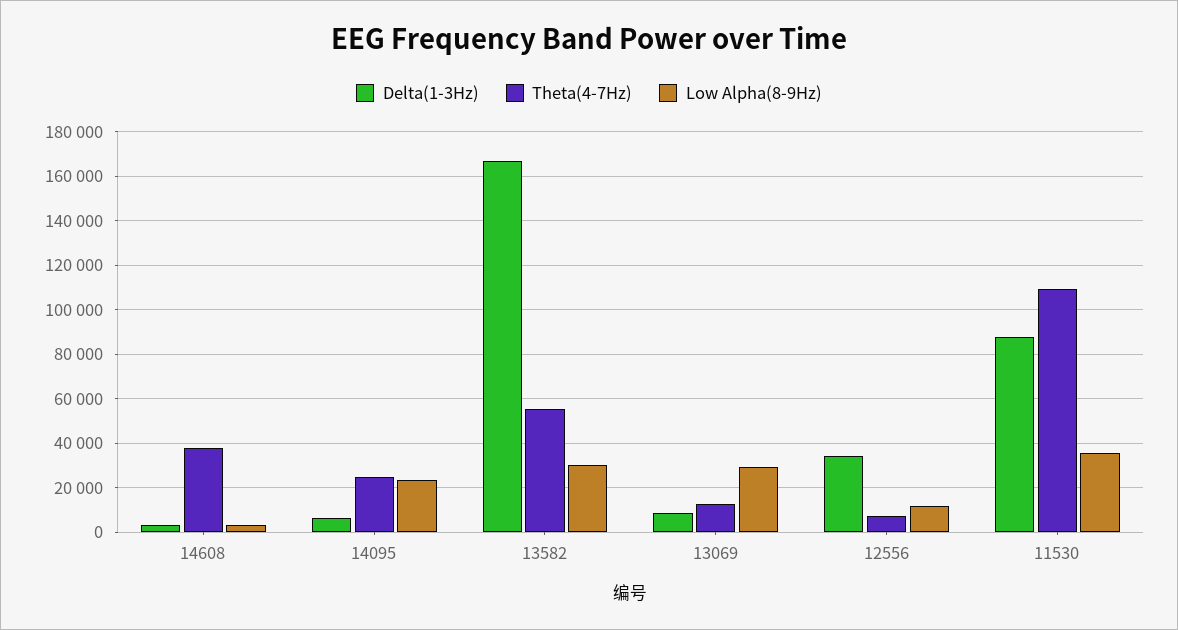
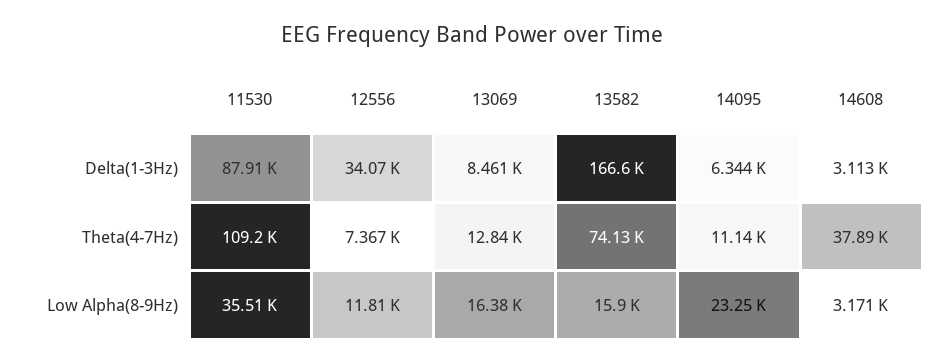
  {
    "Delta(1-3Hz)": {
      "14608": 3113,
      "14095": 6344,
      "13582": 166600,
      "13069": 8461,
      "12556": 34070,
      "11530": 87910
    },
    "Theta(4-7Hz)": {
      "14608": 37890,
-     "14095": 25000,
+     "14095": 11140,
-     "13582": 55000,
+     "13582": 74130,
      "13069": 12840,
      "12556": 7367,
      "11530": 109200
    },
    "Low Alpha(8-9Hz)": {
      "14608": 3171,
      "14095": 23250,
-     "13582": 30000,
+     "13582": 15900,
-     "13069": 30000,
+     "13069": 16380,
      "12556": 11810,
      "11530": 35510
    }
  }

